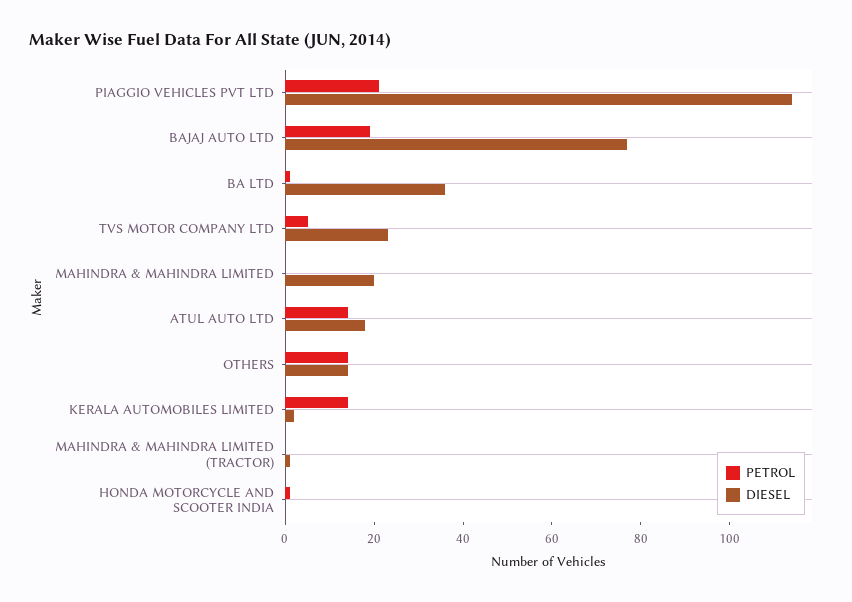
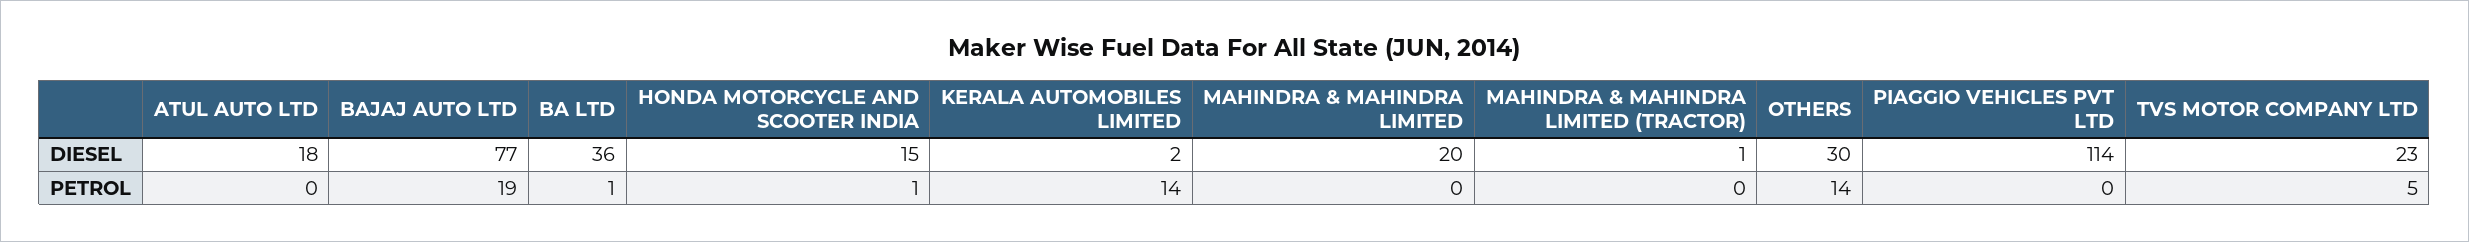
  {
    "PETROL": {
-     "PIAGGIO VEHICLES PVT LTD": 20,
+     "PIAGGIO VEHICLES PVT LTD": 0,
      "BAJAJ AUTO LTD": 19,
      "BA LTD": 1,
      "TVS MOTOR COMPANY LTD": 5,
      "MAHINDRA & MAHINDRA LIMITED": 0,
-     "ATUL AUTO LTD": 15,
+     "ATUL AUTO LTD": 0,
      "OTHERS": 14,
      "KERALA AUTOMOBILES LIMITED": 14,
      "MAHINDRA & MAHINDRA LIMITED (TRACTOR)": 0,
      "HONDA MOTORCYCLE AND SCOOTER INDIA": 1
    },
    "DIESEL": {
      "PIAGGIO VEHICLES PVT LTD": 114,
      "BAJAJ AUTO LTD": 77,
      "BA LTD": 36,
      "TVS MOTOR COMPANY LTD": 23,
      "MAHINDRA & MAHINDRA LIMITED": 20,
      "ATUL AUTO LTD": 18,
-     "OTHERS": 15,
+     "OTHERS": 30,
      "KERALA AUTOMOBILES LIMITED": 2,
      "MAHINDRA & MAHINDRA LIMITED (TRACTOR)": 1,
-     "HONDA MOTORCYCLE AND SCOOTER INDIA": 0
+     "HONDA MOTORCYCLE AND SCOOTER INDIA": 15
    }
  }

